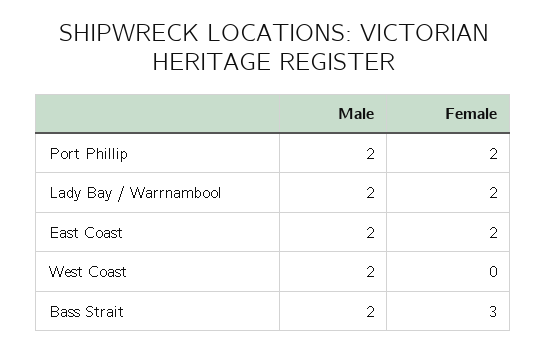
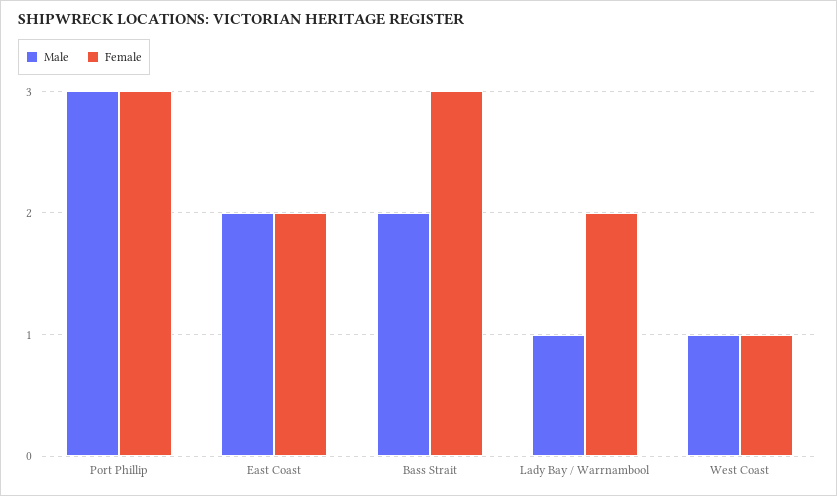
  {
    "Male": {
-     "Port Phillip": 2,
+     "Port Phillip": 3,
-     "Lady Bay / Warrnambool": 2,
+     "Lady Bay / Warrnambool": 1,
      "East Coast": 2,
-     "West Coast": 2,
+     "West Coast": 1,
      "Bass Strait": 2
    },
    "Female": {
-     "Port Phillip": 2,
+     "Port Phillip": 3,
      "Lady Bay / Warrnambool": 2,
      "East Coast": 2,
-     "West Coast": 0,
+     "West Coast": 1,
      "Bass Strait": 3
    }
  }

